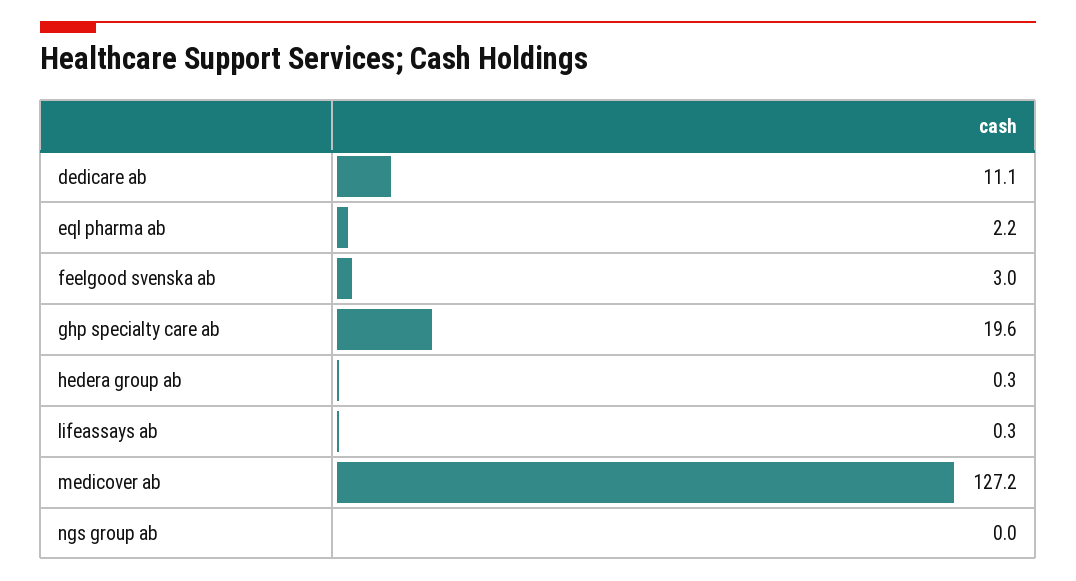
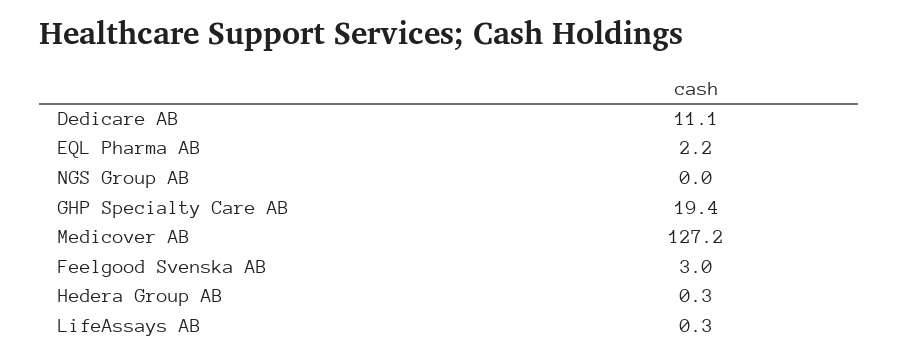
  {
    "dedicare ab": 11.1,
    "eql pharma ab": 2.2,
    "feelgood svenska ab": 3,
-   "ghp specialty care ab": 19.6,
+   "ghp specialty care ab": 19.4,
    "hedera group ab": 0.3,
    "lifeassays ab": 0.3,
    "medicover ab": 127.2,
    "ngs group ab": 0
  }

